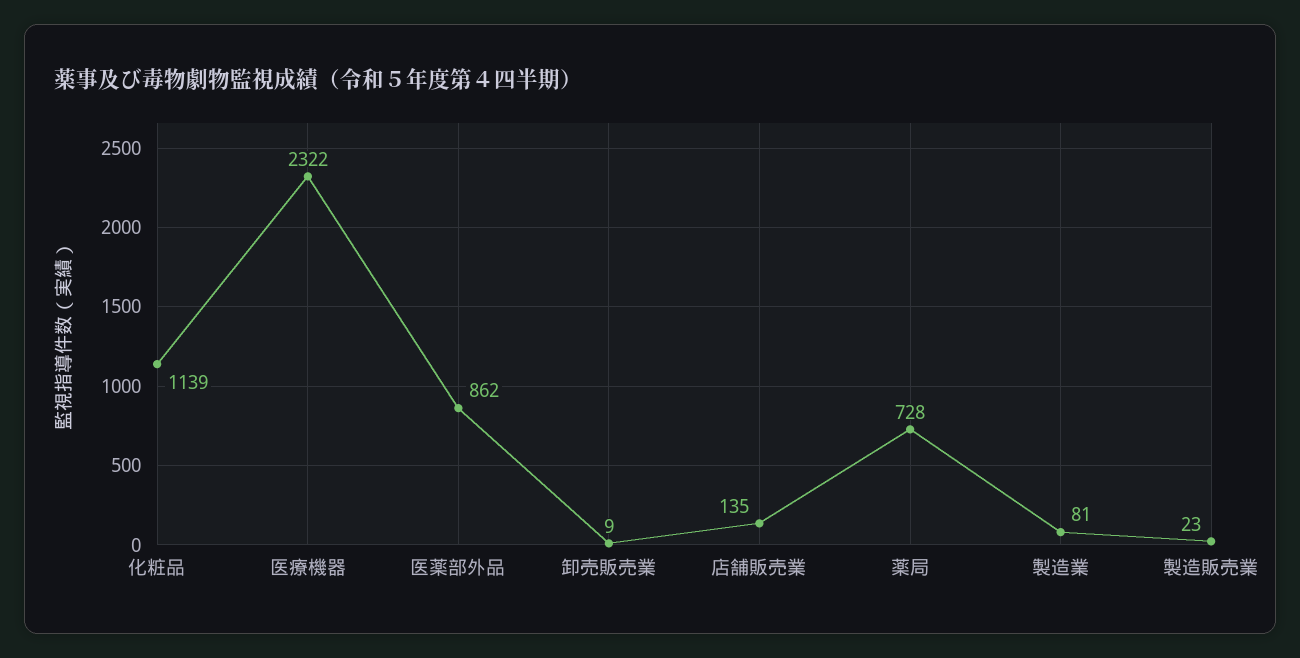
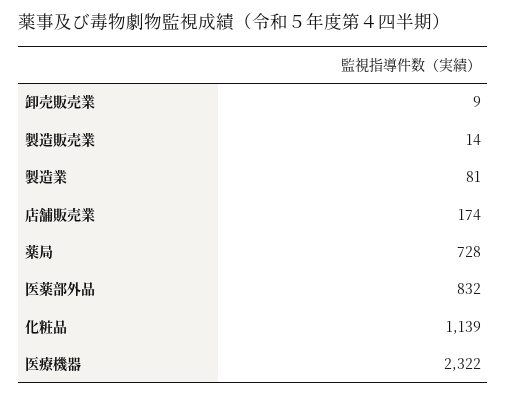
  {
    "化粧品": 1139,
    "医療機器": 2322,
-   "医薬部外品": 862,
+   "医薬部外品": 832,
    "卸売販売業": 9,
-   "店舗販売業": 135,
+   "店舗販売業": 174,
    "薬局": 728,
    "製造業": 81,
-   "製造販売業": 23
+   "製造販売業": 14
  }

